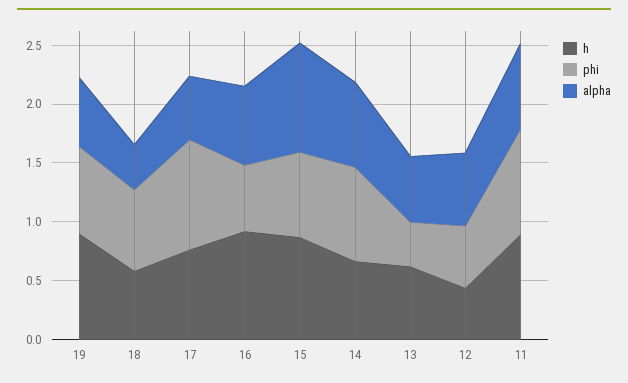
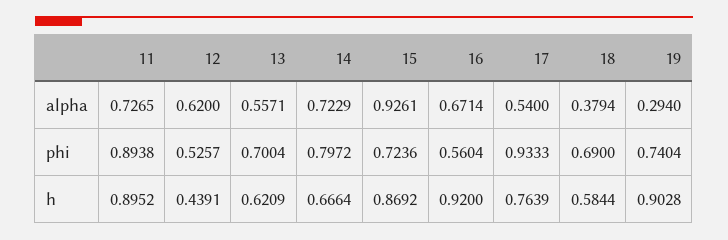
  {
    "h": {
      "19": 0.9028,
      "18": 0.5844,
      "17": 0.7639,
      "16": 0.92,
      "15": 0.8692,
      "14": 0.6664,
      "13": 0.6209,
      "12": 0.4391,
      "11": 0.8952
    },
    "phi": {
      "19": 0.7404,
      "18": 0.69,
      "17": 0.9333,
      "16": 0.5604,
      "15": 0.7236,
      "14": 0.7972,
-     "13": 0.4,
+     "13": 0.7004,
      "12": 0.5257,
      "11": 0.8938
    },
    "alpha": {
-     "19": 0.6,
+     "19": 0.294,
      "18": 0.3794,
      "17": 0.54,
      "16": 0.6714,
      "15": 0.9261,
      "14": 0.7229,
      "13": 0.5571,
      "12": 0.62,
      "11": 0.7265
    }
  }

